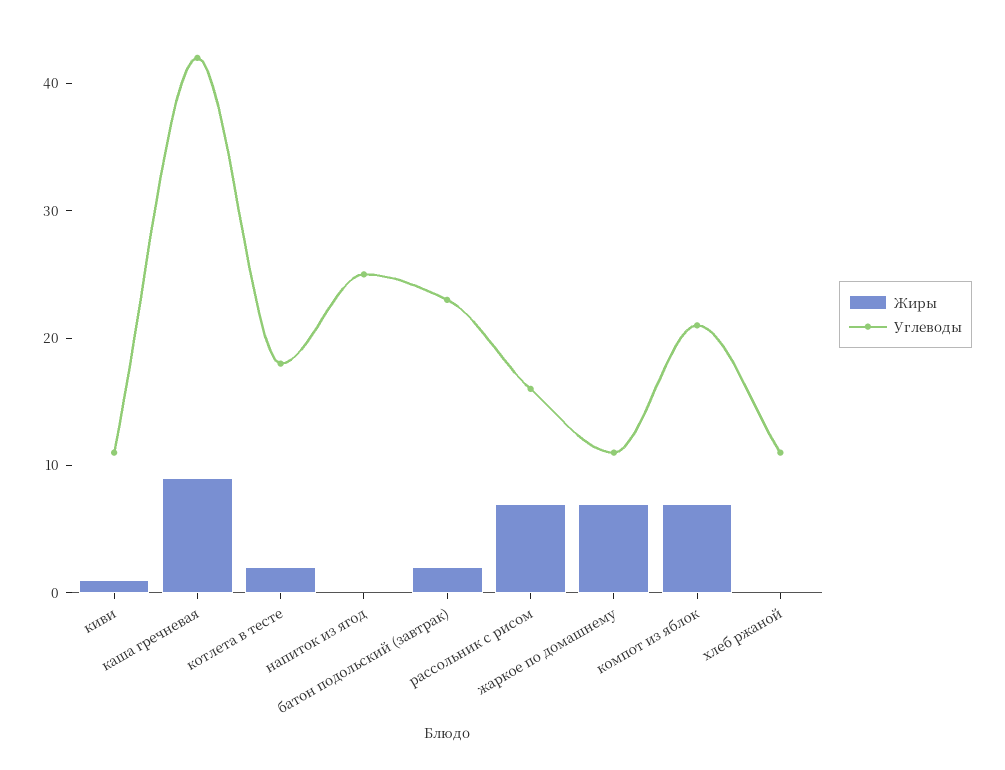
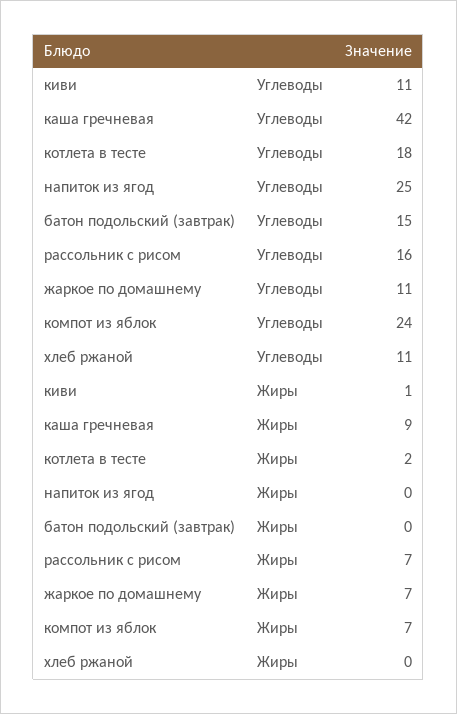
  {
    "Жиры": {
      "киви": 1,
      "каша гречневая": 9,
      "котлета в тесте": 2,
      "напиток из ягод": 0,
-     "батон подольский (завтрак)": 2,
+     "батон подольский (завтрак)": 0,
      "рассольник с рисом": 7,
      "жаркое по домашнему": 7,
      "компот из яблок": 7,
      "хлеб ржаной": 0
    },
    "Углеводы": {
      "киви": 11,
      "каша гречневая": 42,
      "котлета в тесте": 18,
      "напиток из ягод": 25,
-     "батон подольский (завтрак)": 23,
+     "батон подольский (завтрак)": 15,
      "рассольник с рисом": 16,
      "жаркое по домашнему": 11,
-     "компот из яблок": 21,
+     "компот из яблок": 24,
      "хлеб ржаной": 11
    }
  }

